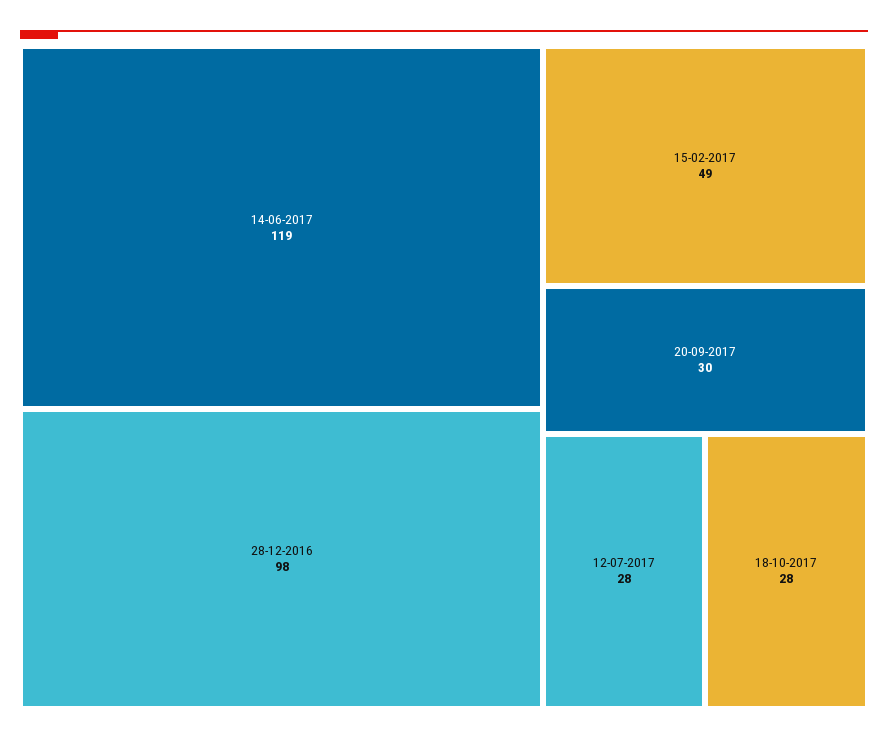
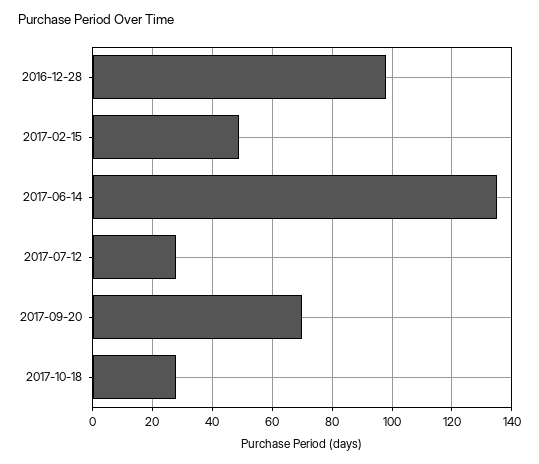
  {
-   "14-06-2017": 119,
+   "14-06-2017": 135,
    "28-12-2016": 98,
    "15-02-2017": 49,
-   "20-09-2017": 30,
+   "20-09-2017": 70,
    "12-07-2017": 28,
    "18-10-2017": 28
  }

